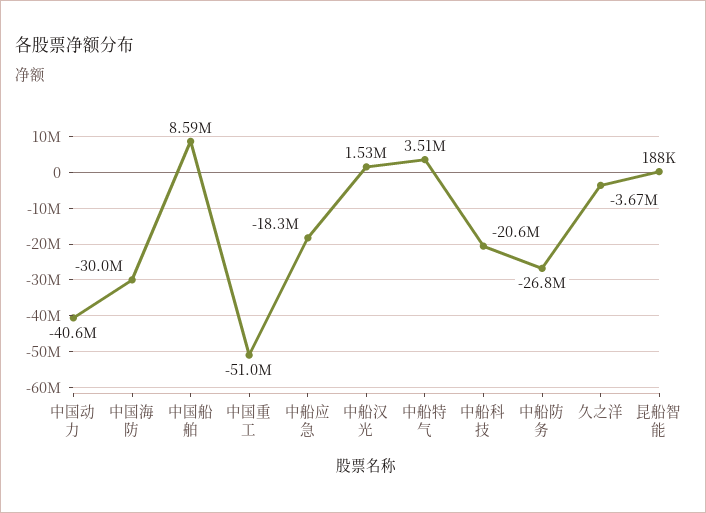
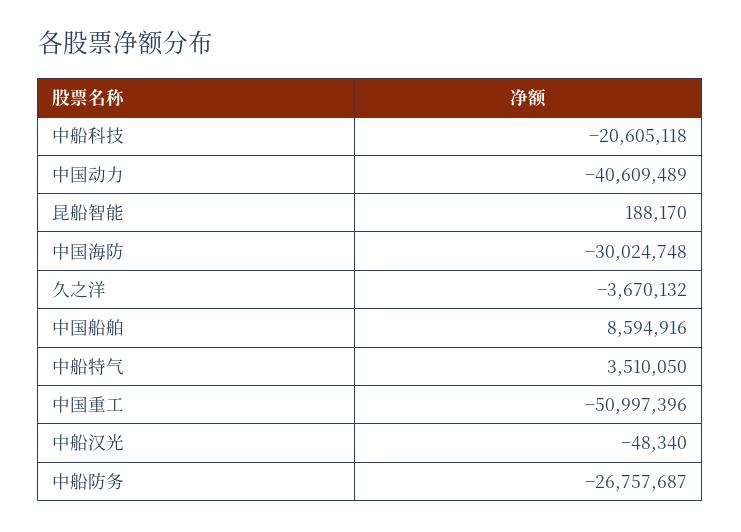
  {
    "中国动力": -40609489,
    "中国海防": -30024748,
    "中国船舶": 8594916,
    "中国重工": -50997396,
-   "中船应急": -18300000,
-   "中船汉光": 1530000,
+   "中船汉光": -48340,
    "中船特气": 3510050,
    "中船科技": -20605118,
    "中船防务": -26757687,
    "久之洋": -3670132,
    "昆船智能": 188170
  }

